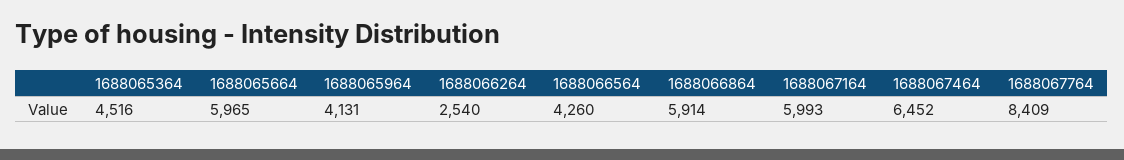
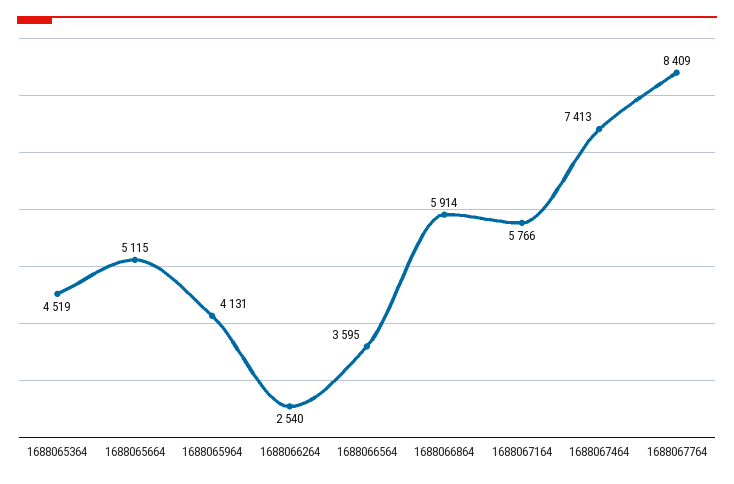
  {
-   "1688065364": 4516,
+   "1688065364": 4519,
-   "1688065664": 5965,
+   "1688065664": 5115,
    "1688065964": 4131,
    "1688066264": 2540,
-   "1688066564": 4260,
+   "1688066564": 3595,
    "1688066864": 5914,
-   "1688067164": 5993,
+   "1688067164": 5766,
-   "1688067464": 6452,
+   "1688067464": 7413,
    "1688067764": 8409
  }

